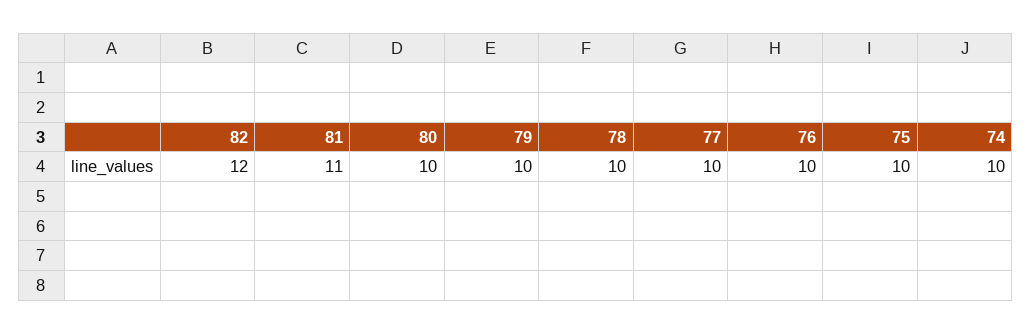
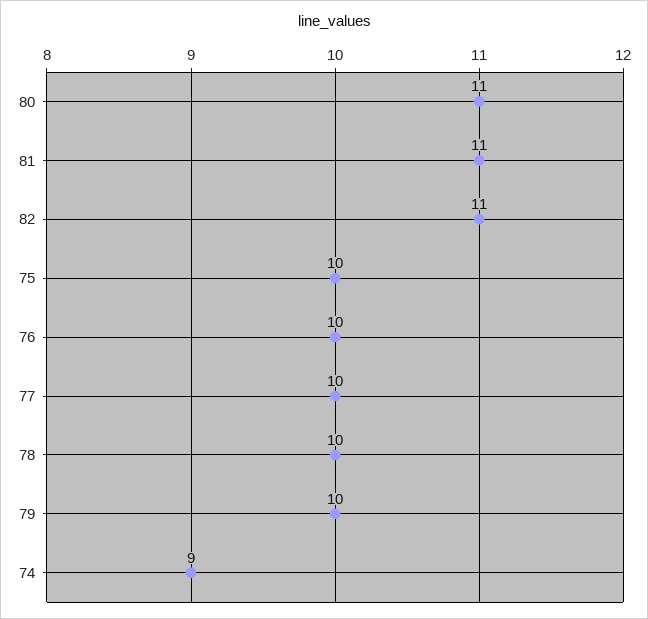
  {
-   "82": 12,
+   "82": 11,
    "81": 11,
-   "80": 10,
+   "80": 11,
    "79": 10,
    "78": 10,
    "77": 10,
    "76": 10,
    "75": 10,
-   "74": 10
+   "74": 9
  }

